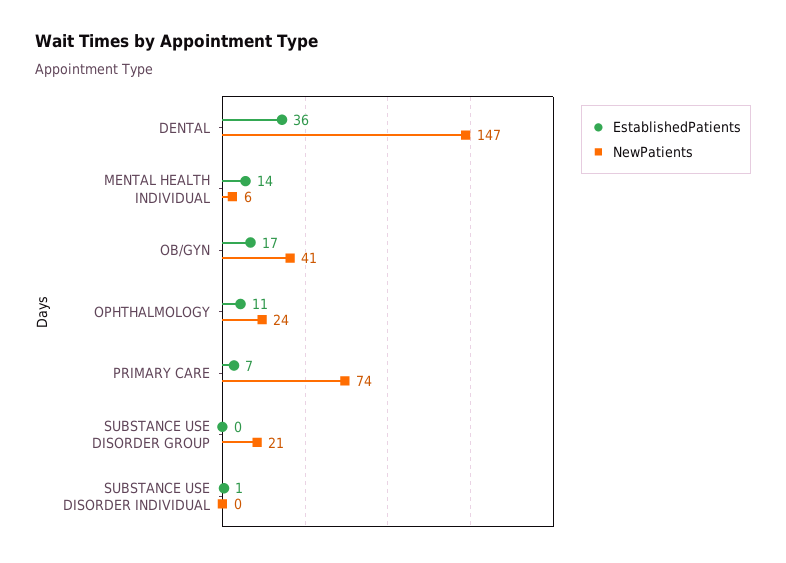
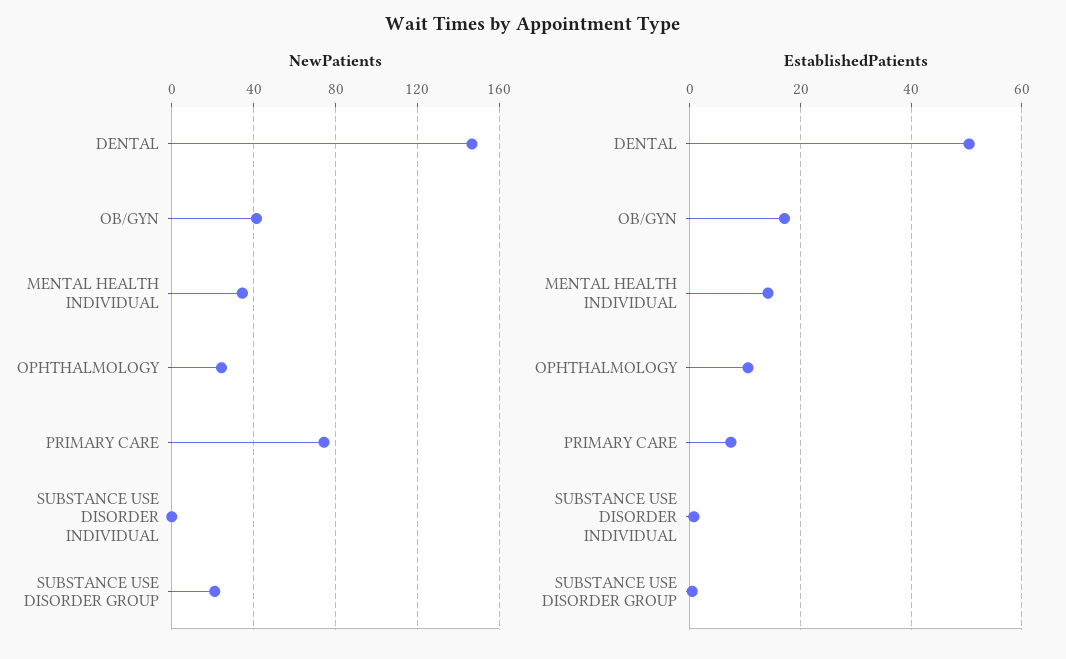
  {
    "EstablishedPatients": {
-     "DENTAL": 36,
+     "DENTAL": 50,
      "MENTAL HEALTH INDIVIDUAL": 14,
      "OB/GYN": 17,
      "OPHTHALMOLOGY": 11,
      "PRIMARY CARE": 7,
      "SUBSTANCE USE DISORDER GROUP": 0,
      "SUBSTANCE USE DISORDER INDIVIDUAL": 1
    },
    "NewPatients": {
      "DENTAL": 147,
-     "MENTAL HEALTH INDIVIDUAL": 6,
+     "MENTAL HEALTH INDIVIDUAL": 35,
      "OB/GYN": 41,
      "OPHTHALMOLOGY": 24,
      "PRIMARY CARE": 74,
      "SUBSTANCE USE DISORDER GROUP": 21,
      "SUBSTANCE USE DISORDER INDIVIDUAL": 0
    }
  }

